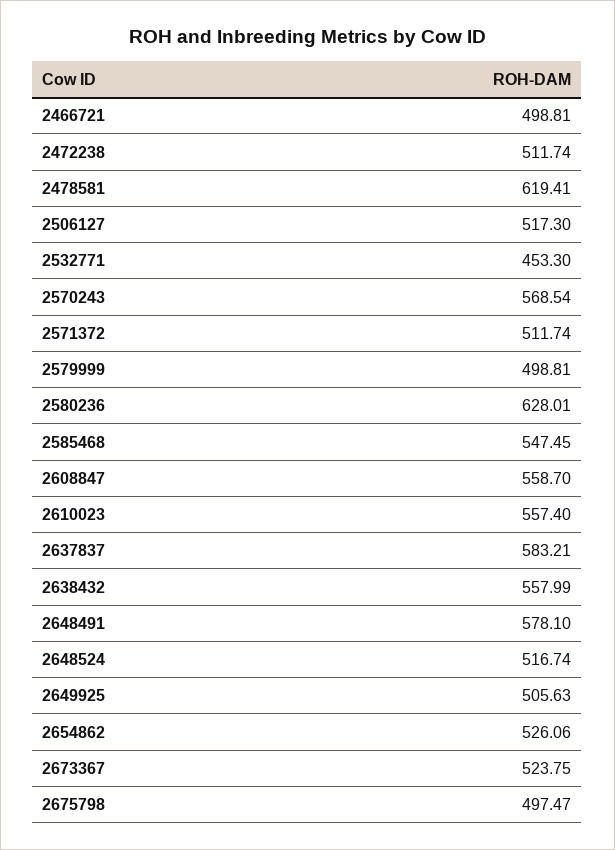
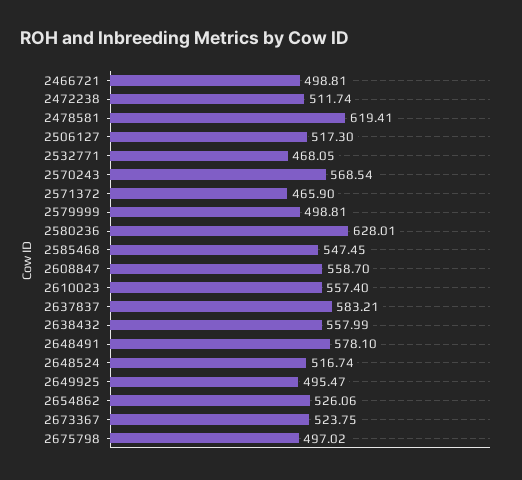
  {
    "2466721": 498.81,
    "2472238": 511.74,
    "2478581": 619.41,
    "2506127": 517.3,
-   "2532771": 453.3,
+   "2532771": 468.05,
    "2570243": 568.54,
-   "2571372": 511.74,
+   "2571372": 465.9,
    "2579999": 498.81,
    "2580236": 628.01,
    "2585468": 547.45,
    "2608847": 558.7,
    "2610023": 557.4,
    "2637837": 583.21,
    "2638432": 557.99,
    "2648491": 578.1,
    "2648524": 516.74,
-   "2649925": 505.63,
+   "2649925": 495.47,
    "2654862": 526.06,
    "2673367": 523.75,
-   "2675798": 497.47
+   "2675798": 497.02
  }

